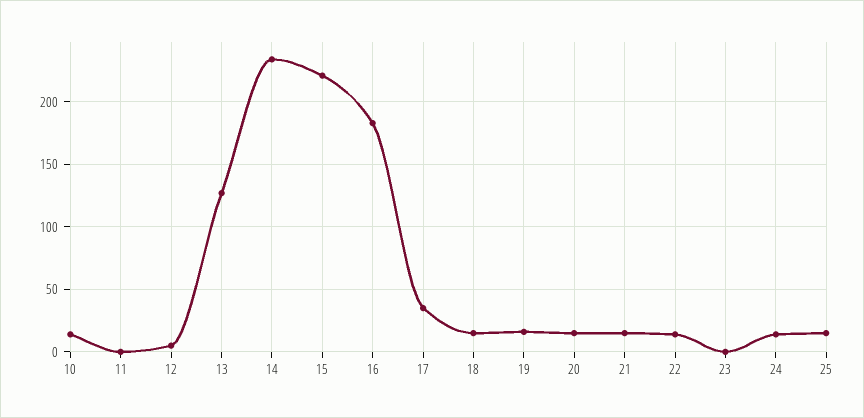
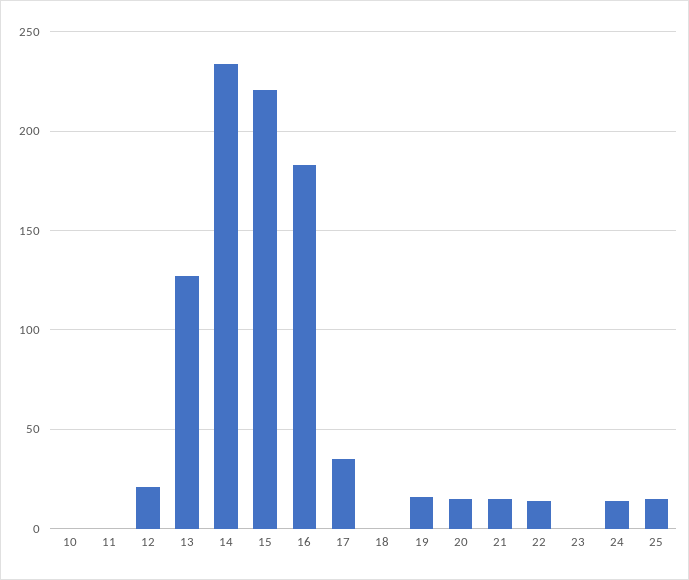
  {
-   "10": 15,
+   "10": 0,
    "11": 0,
-   "12": 5,
+   "12": 20,
    "13": 125,
    "14": 235,
    "15": 220,
    "16": 185,
    "17": 35,
-   "18": 15,
+   "18": 0,
    "19": 15,
    "20": 15,
    "21": 15,
    "22": 15,
    "23": 0,
    "24": 15,
    "25": 15
  }

